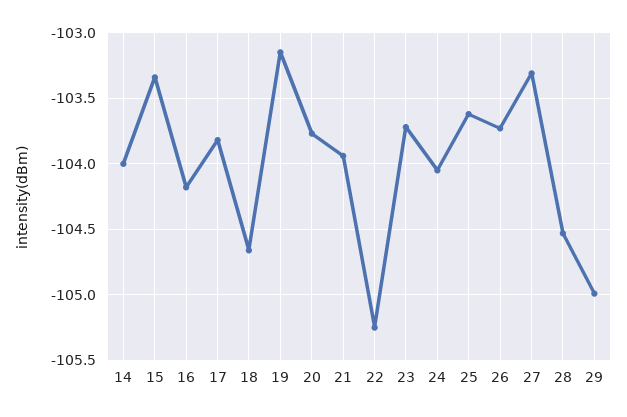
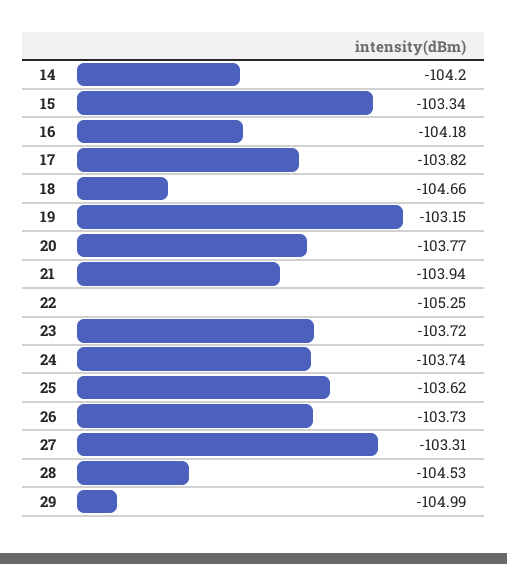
  {
-   "14": -104,
+   "14": -104.2,
    "15": -103.34,
    "16": -104.18,
    "17": -103.82,
    "18": -104.66,
    "19": -103.15,
    "20": -103.77,
    "21": -103.94,
    "22": -105.25,
    "23": -103.72,
-   "24": -104.05,
+   "24": -103.74,
    "25": -103.62,
    "26": -103.73,
    "27": -103.31,
    "28": -104.53,
    "29": -104.99
  }

